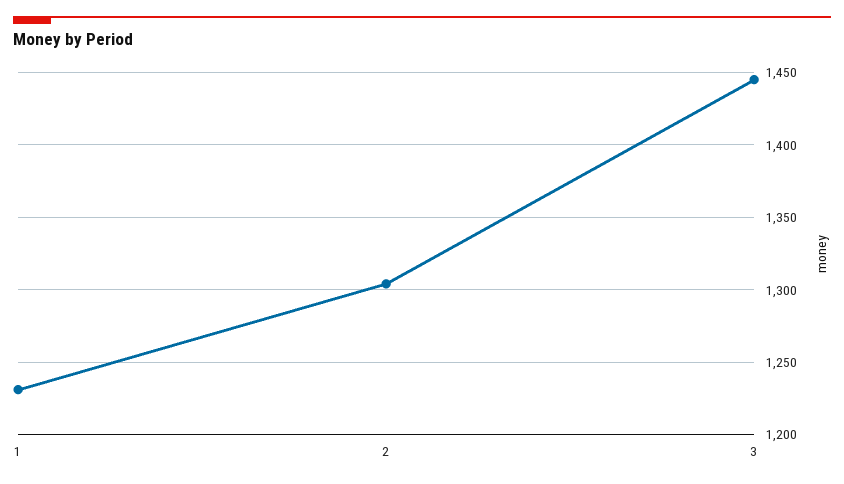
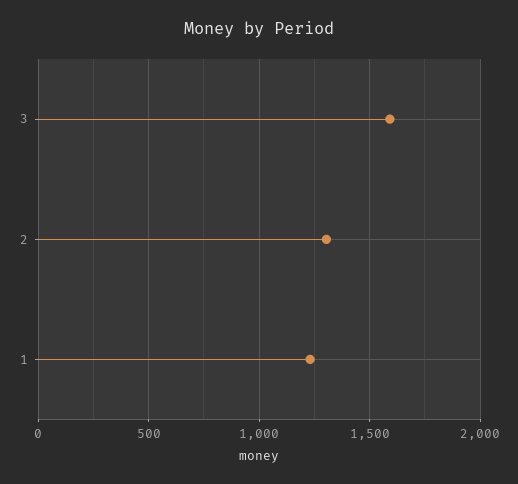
  {
    "1": 1230,
    "2": 1305,
-   "3": 1445
+   "3": 1600
  }

